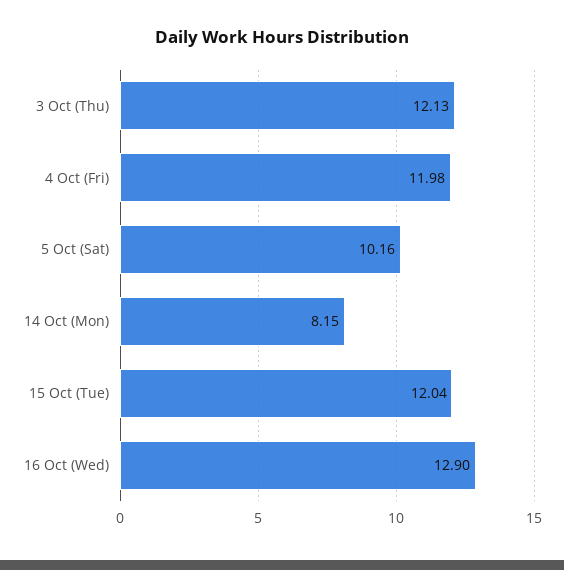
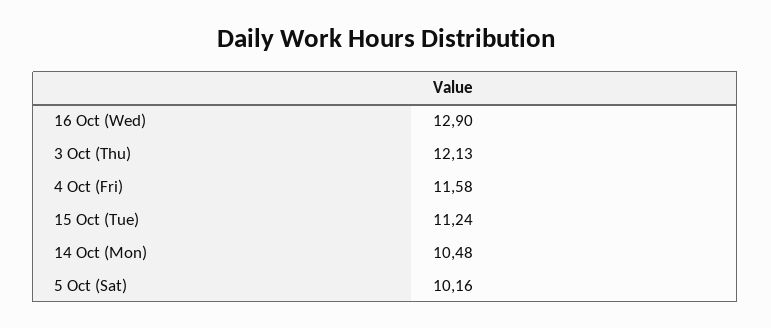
  {
    "3 Oct (Thu)": 12.13,
-   "4 Oct (Fri)": 11.98,
+   "4 Oct (Fri)": 11.58,
    "5 Oct (Sat)": 10.16,
-   "14 Oct (Mon)": 8.15,
+   "14 Oct (Mon)": 10.48,
-   "15 Oct (Tue)": 12.04,
+   "15 Oct (Tue)": 11.24,
    "16 Oct (Wed)": 12.9
  }

